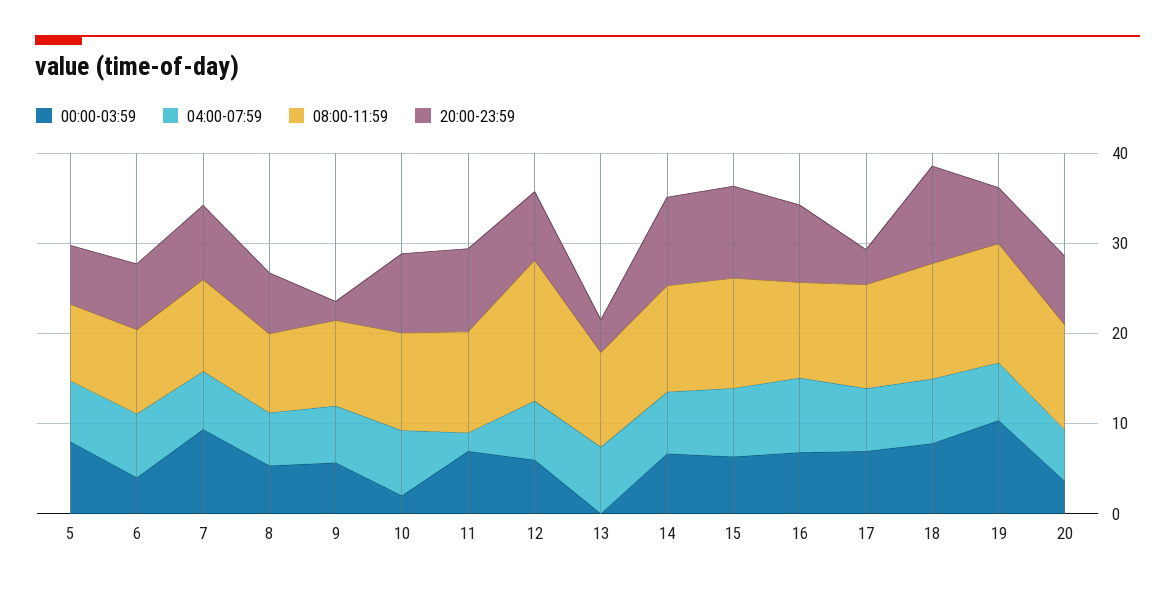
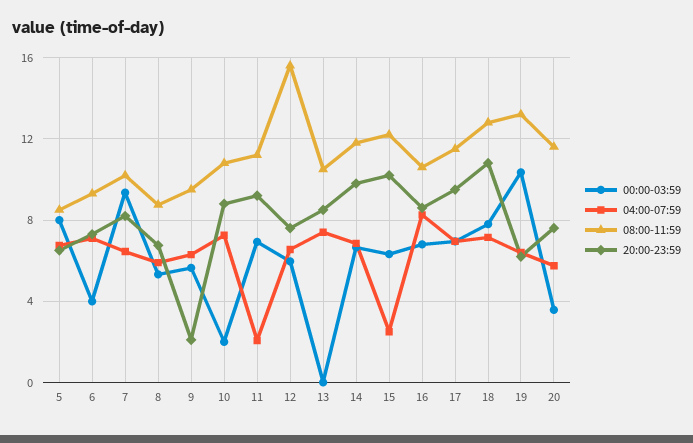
  {
    "00:00-03:59": {
      "5": 8,
      "6": 4,
      "7": 9.5,
      "8": 5.5,
      "9": 5.5,
      "10": 2,
      "11": 7,
      "12": 6,
      "13": 0,
      "14": 6.5,
      "15": 6.5,
      "16": 7,
      "17": 7,
      "18": 8,
      "19": 10.5,
      "20": 3.5
    },
    "04:00-07:59": {
      "5": 7,
      "6": 7,
      "7": 6.5,
      "8": 6,
      "9": 6.5,
      "10": 7.5,
      "11": 2,
      "12": 6.5,
      "13": 7.5,
      "14": 7,
-     "15": 8,
+     "15": 2.5,
      "16": 8.5,
      "17": 7,
      "18": 7,
      "19": 6.5,
      "20": 6
    },
    "08:00-11:59": {
      "5": 8.5,
      "6": 9.5,
      "7": 10,
      "8": 9,
      "9": 9.5,
      "10": 11,
      "11": 11,
      "12": 15.5,
      "13": 10.5,
      "14": 12,
      "15": 12,
      "16": 10.5,
      "17": 11.5,
      "18": 13,
      "19": 13,
      "20": 11.5
    },
    "20:00-23:59": {
      "5": 6.5,
      "6": 7.5,
      "7": 8,
      "8": 7,
      "9": 2,
      "10": 9,
      "11": 9,
      "12": 7.5,
-     "13": 4,
+     "13": 8.5,
      "14": 10,
      "15": 10,
      "16": 8.5,
-     "17": 4,
+     "17": 9.5,
      "18": 11,
      "19": 6,
      "20": 7.5
    }
  }

